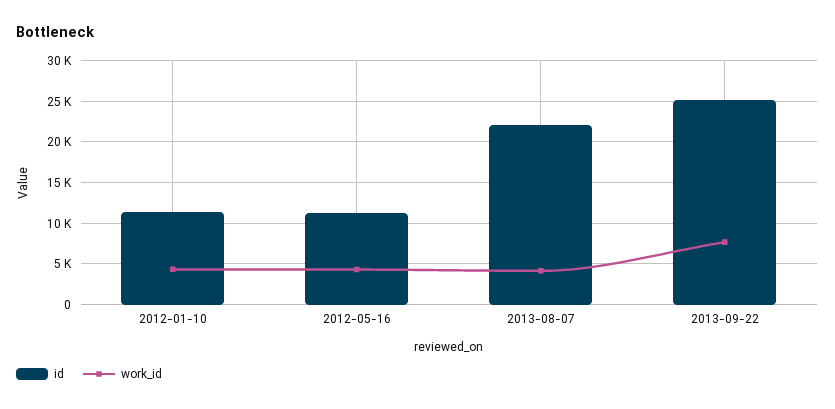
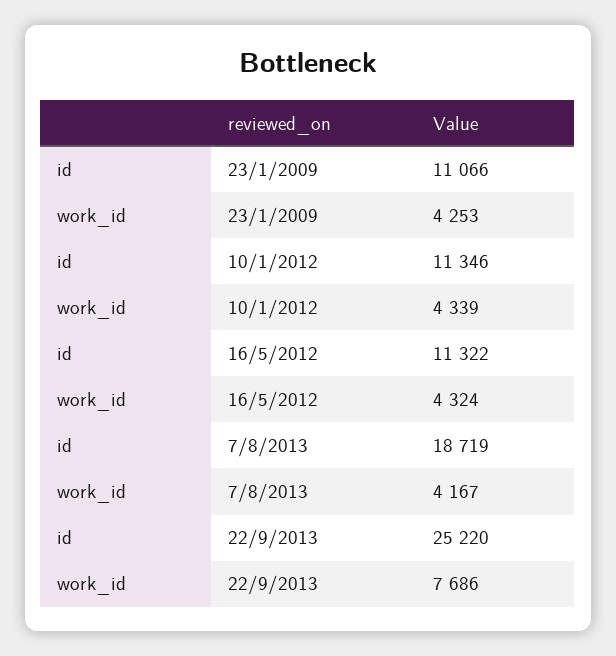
  {
    "id": {
      "2012-01-10": 11346,
      "2012-05-16": 11322,
-     "2013-08-07": 22000,
+     "2013-08-07": 18719,
-     "2013-09-22": 25220
+     "2013-09-22": 25220,
+     "23/1/2009": 11066
    },
    "work_id": {
      "2012-01-10": 4339,
      "2012-05-16": 4324,
      "2013-08-07": 4167,
-     "2013-09-22": 7686
+     "2013-09-22": 7686,
+     "23/1/2009": 4253
    }
  }

